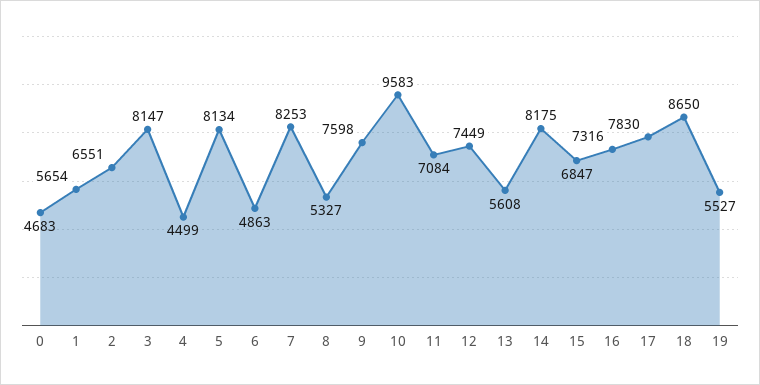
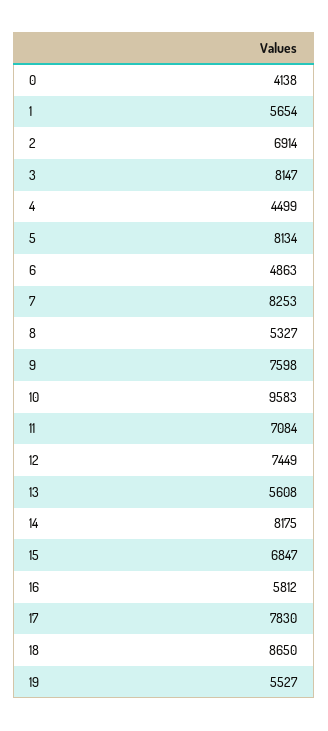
  {
-   "0": 4683,
+   "0": 4138,
    "1": 5654,
-   "2": 6551,
+   "2": 6914,
    "3": 8147,
    "4": 4499,
    "5": 8134,
    "6": 4863,
    "7": 8253,
    "8": 5327,
    "9": 7598,
    "10": 9583,
    "11": 7084,
    "12": 7449,
    "13": 5608,
    "14": 8175,
    "15": 6847,
-   "16": 7316,
+   "16": 5812,
    "17": 7830,
    "18": 8650,
    "19": 5527
  }

